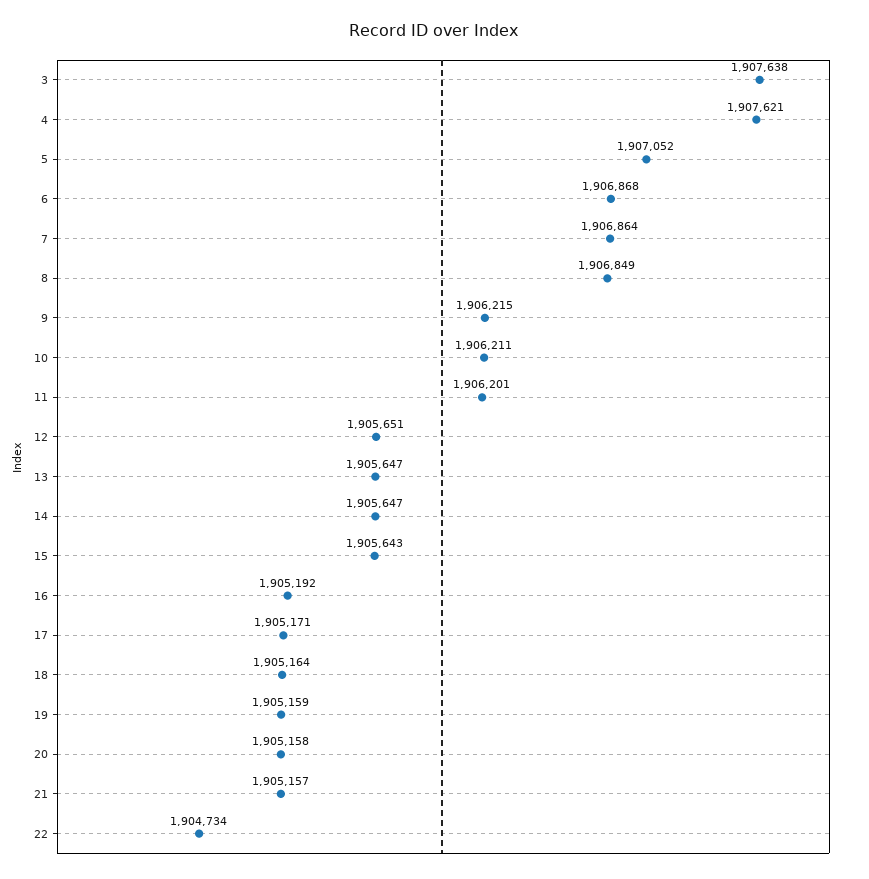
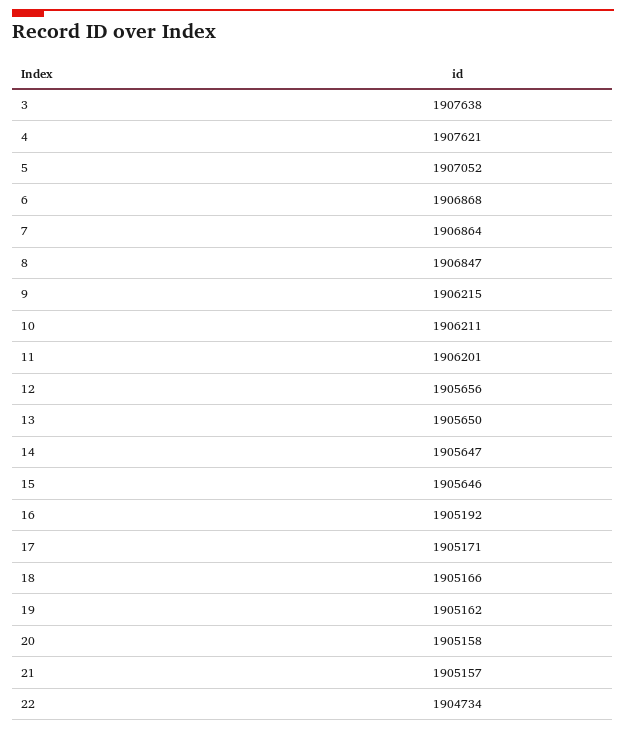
  {
    "3": 1907638,
    "4": 1907621,
    "5": 1907052,
    "6": 1906868,
    "7": 1906864,
-   "8": 1906849,
+   "8": 1906847,
    "9": 1906215,
    "10": 1906211,
    "11": 1906201,
-   "12": 1905651,
+   "12": 1905656,
-   "13": 1905647,
+   "13": 1905650,
    "14": 1905647,
-   "15": 1905643,
+   "15": 1905646,
    "16": 1905192,
    "17": 1905171,
-   "18": 1905164,
+   "18": 1905166,
-   "19": 1905159,
+   "19": 1905162,
    "20": 1905158,
    "21": 1905157,
    "22": 1904734
  }

